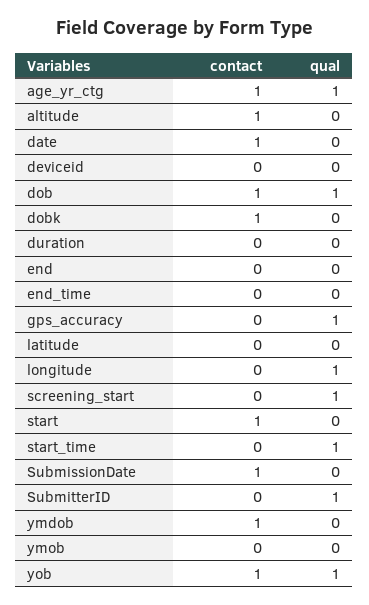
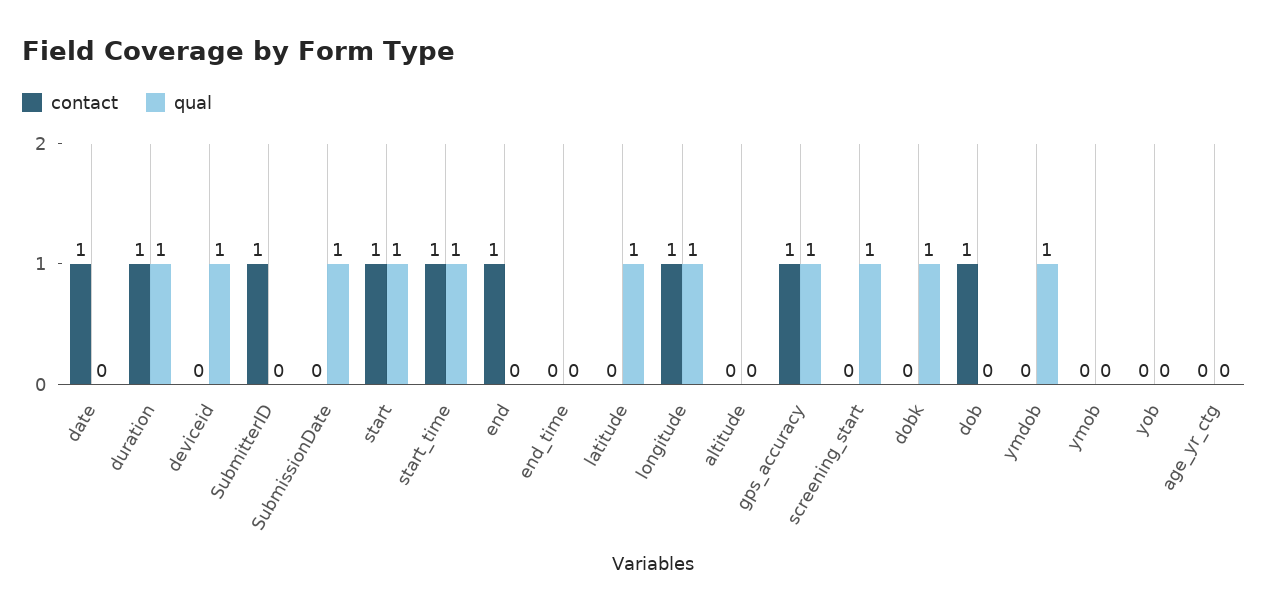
  {
    "contact": {
-     "age_yr_ctg": 1,
+     "age_yr_ctg": 0,
-     "altitude": 1,
+     "altitude": 0,
      "date": 1,
      "deviceid": 0,
      "dob": 1,
-     "dobk": 1,
+     "dobk": 0,
-     "duration": 0,
+     "duration": 1,
-     "end": 0,
+     "end": 1,
      "end_time": 0,
-     "gps_accuracy": 0,
+     "gps_accuracy": 1,
      "latitude": 0,
-     "longitude": 0,
+     "longitude": 1,
      "screening_start": 0,
      "start": 1,
-     "start_time": 0,
+     "start_time": 1,
-     "SubmissionDate": 1,
+     "SubmissionDate": 0,
-     "SubmitterID": 0,
+     "SubmitterID": 1,
-     "ymdob": 1,
+     "ymdob": 0,
      "ymob": 0,
-     "yob": 1
+     "yob": 0
    },
    "qual": {
-     "age_yr_ctg": 1,
+     "age_yr_ctg": 0,
      "altitude": 0,
      "date": 0,
-     "deviceid": 0,
+     "deviceid": 1,
-     "dob": 1,
+     "dob": 0,
-     "dobk": 0,
+     "dobk": 1,
-     "duration": 0,
+     "duration": 1,
      "end": 0,
      "end_time": 0,
      "gps_accuracy": 1,
-     "latitude": 0,
+     "latitude": 1,
      "longitude": 1,
      "screening_start": 1,
-     "start": 0,
+     "start": 1,
      "start_time": 1,
-     "SubmissionDate": 0,
+     "SubmissionDate": 1,
-     "SubmitterID": 1,
+     "SubmitterID": 0,
-     "ymdob": 0,
+     "ymdob": 1,
      "ymob": 0,
-     "yob": 1
+     "yob": 0
    }
  }

